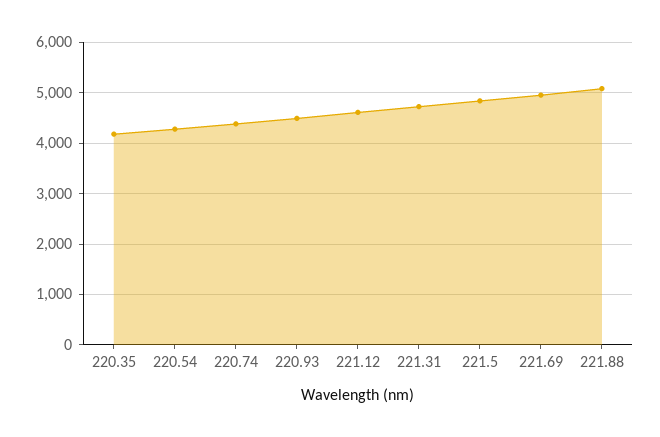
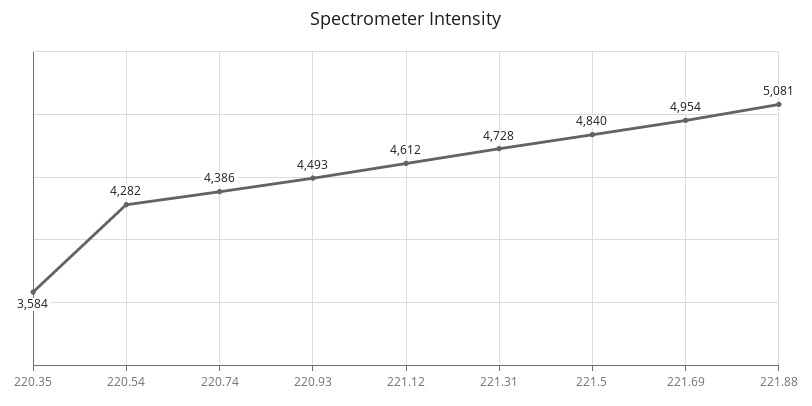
  {
-   "220.35": 4200,
+   "220.35": 3584,
    "220.54": 4282,
    "220.74": 4386,
    "220.93": 4493,
    "221.12": 4612,
    "221.31": 4728,
    "221.5": 4840,
    "221.69": 4954,
    "221.88": 5081
  }

